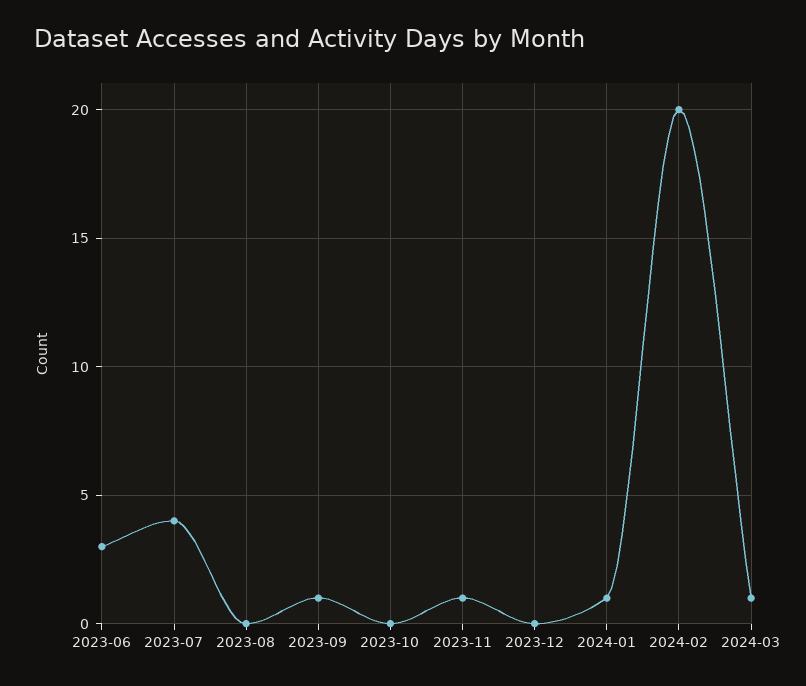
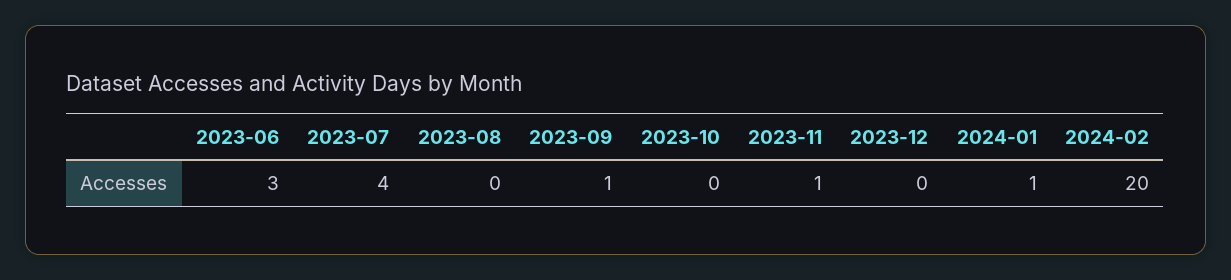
  {
    "2023-06": 3,
    "2023-07": 4,
    "2023-08": 0,
    "2023-09": 1,
    "2023-10": 0,
    "2023-11": 1,
    "2023-12": 0,
    "2024-01": 1,
-   "2024-02": 20,
+   "2024-02": 20
-   "2024-03": 1
  }

